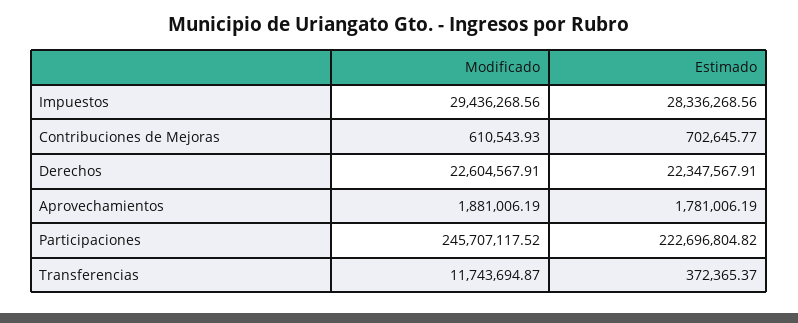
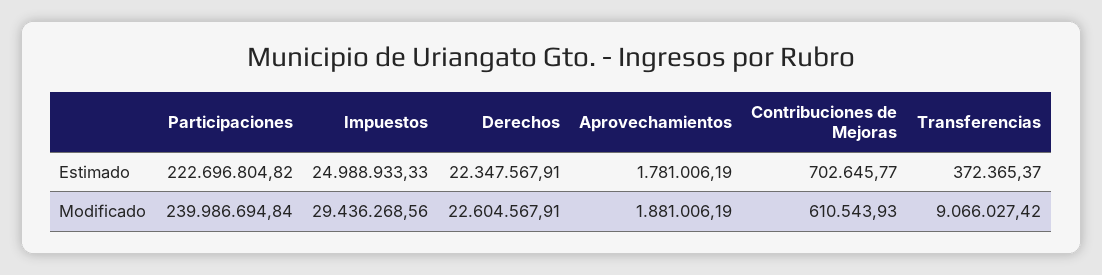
  {
    "Modificado": {
      "Impuestos": 29436268.56,
      "Contribuciones de Mejoras": 610543.93,
      "Derechos": 22604567.91,
      "Aprovechamientos": 1881006.19,
-     "Participaciones": 245707117.52,
+     "Participaciones": 239986694.84,
-     "Transferencias": 11743694.87
+     "Transferencias": 9066027.42
    },
    "Estimado": {
-     "Impuestos": 28336268.56,
+     "Impuestos": 24988933.33,
      "Contribuciones de Mejoras": 702645.77,
      "Derechos": 22347567.91,
      "Aprovechamientos": 1781006.19,
      "Participaciones": 222696804.82,
      "Transferencias": 372365.37
    }
  }

